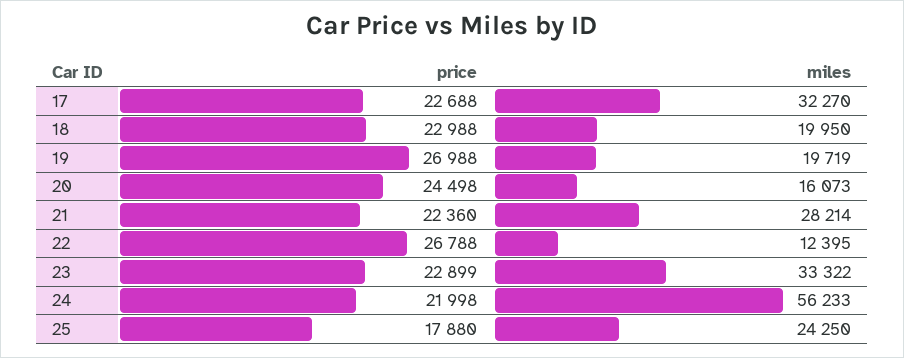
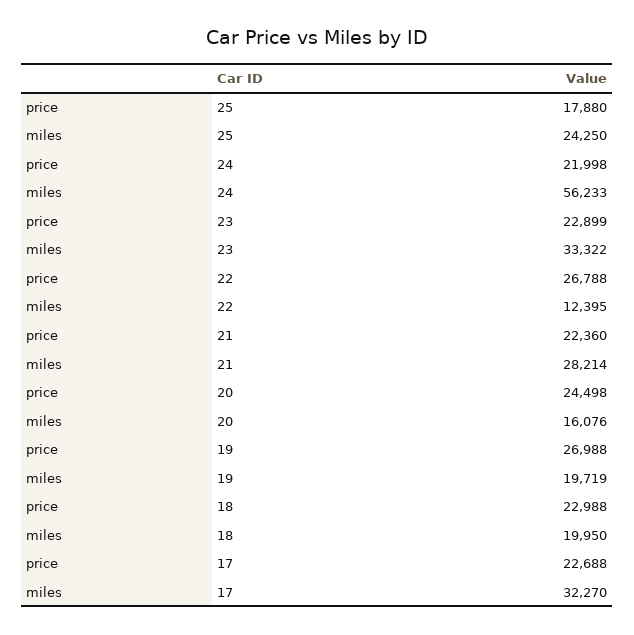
  {
    "price": {
      "17": 22688,
      "18": 22988,
      "19": 26988,
      "20": 24498,
      "21": 22360,
      "22": 26788,
      "23": 22899,
      "24": 21998,
      "25": 17880
    },
    "miles": {
      "17": 32270,
      "18": 19950,
      "19": 19719,
-     "20": 16073,
+     "20": 16076,
      "21": 28214,
      "22": 12395,
      "23": 33322,
      "24": 56233,
      "25": 24250
    }
  }

